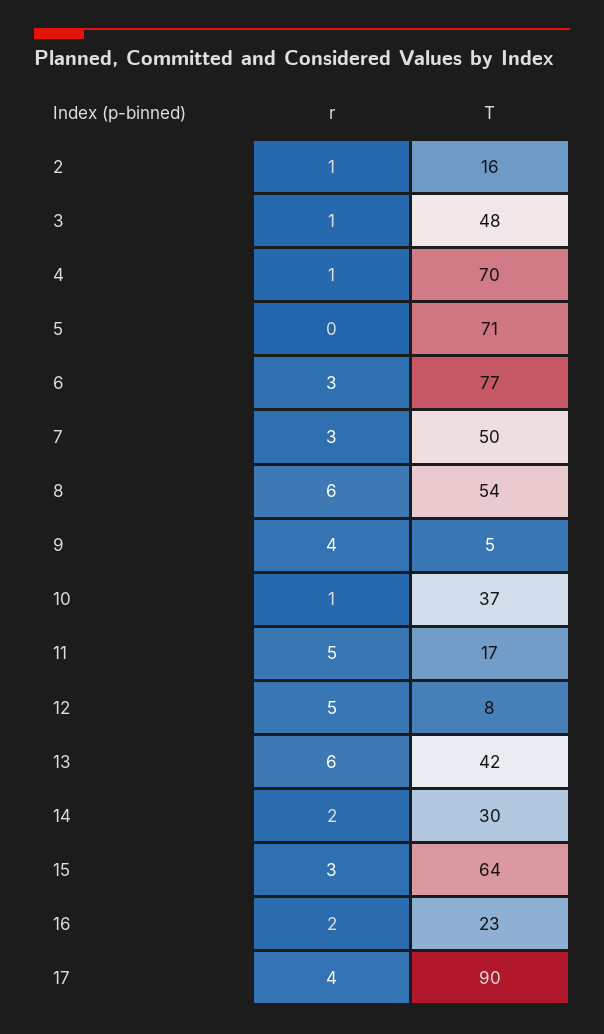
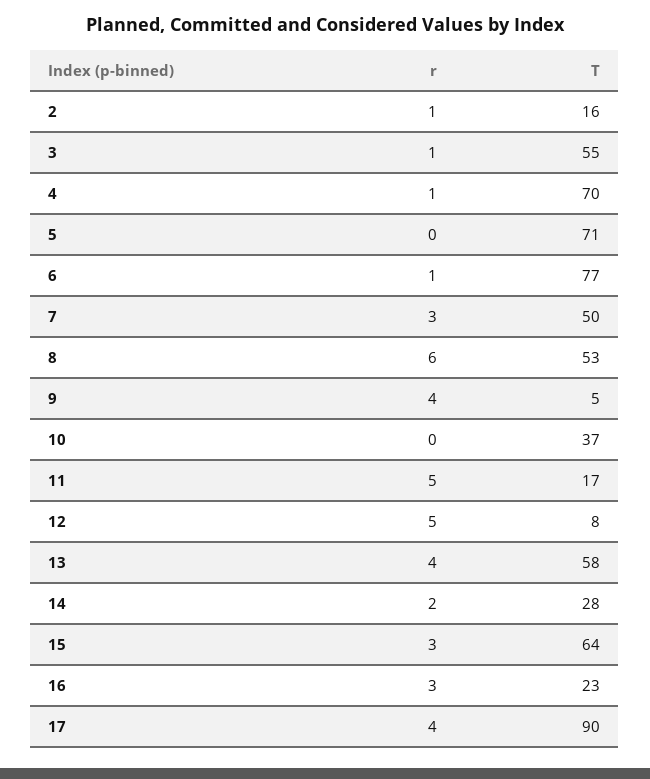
  {
    "r": {
      "2": 1,
      "3": 1,
      "4": 1,
      "5": 0,
-     "6": 3,
+     "6": 1,
      "7": 3,
      "8": 6,
      "9": 4,
-     "10": 1,
+     "10": 0,
      "11": 5,
      "12": 5,
-     "13": 6,
+     "13": 4,
      "14": 2,
      "15": 3,
-     "16": 2,
+     "16": 3,
      "17": 4
    },
    "T": {
      "2": 16,
-     "3": 48,
+     "3": 55,
      "4": 70,
      "5": 71,
      "6": 77,
      "7": 50,
-     "8": 54,
+     "8": 53,
      "9": 5,
      "10": 37,
      "11": 17,
      "12": 8,
-     "13": 42,
+     "13": 58,
-     "14": 30,
+     "14": 28,
      "15": 64,
      "16": 23,
      "17": 90
    }
  }

